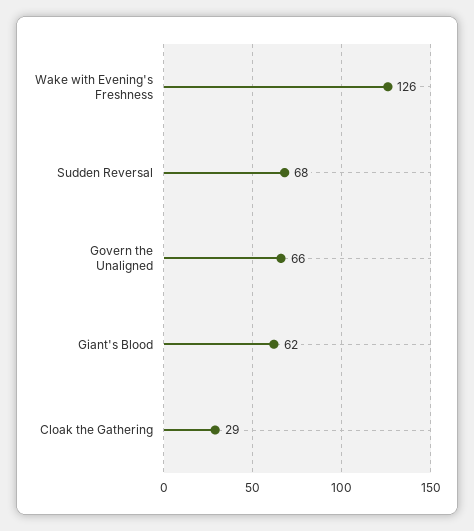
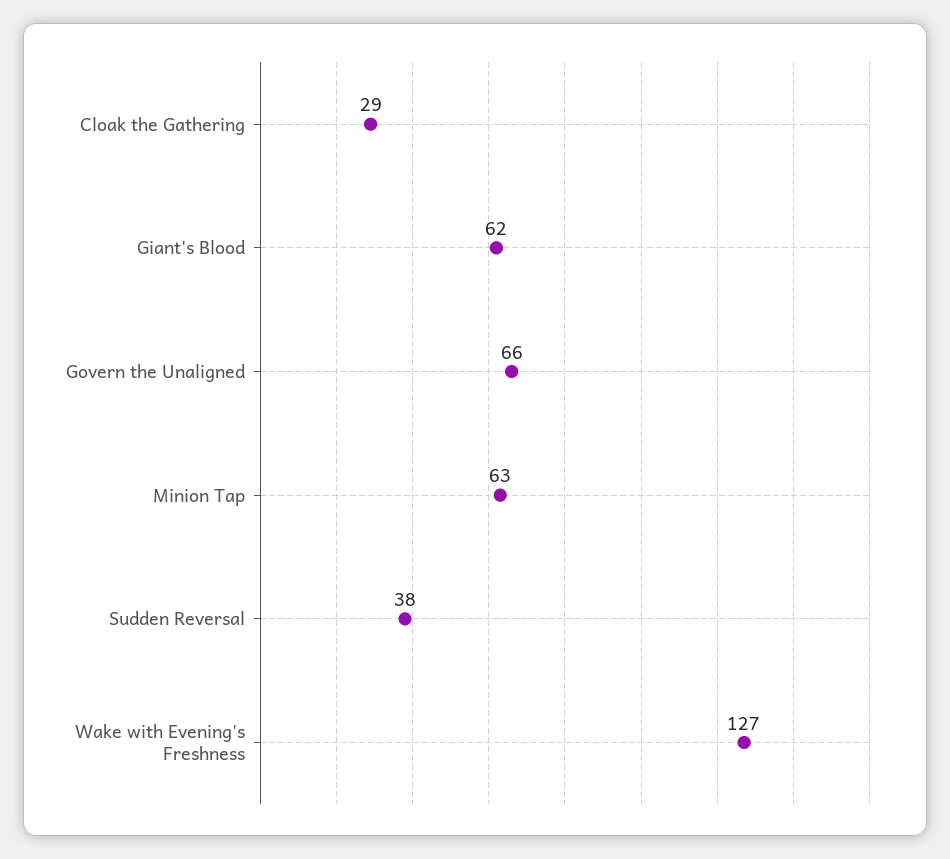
  {
-   "Wake with Evening's Freshness": 126,
+   "Wake with Evening's Freshness": 127,
-   "Sudden Reversal": 68,
+   "Sudden Reversal": 38,
    "Govern the Unaligned": 66,
    "Giant's Blood": 62,
-   "Cloak the Gathering": 29
+   "Cloak the Gathering": 29,
+   "Minion Tap": 63
  }

